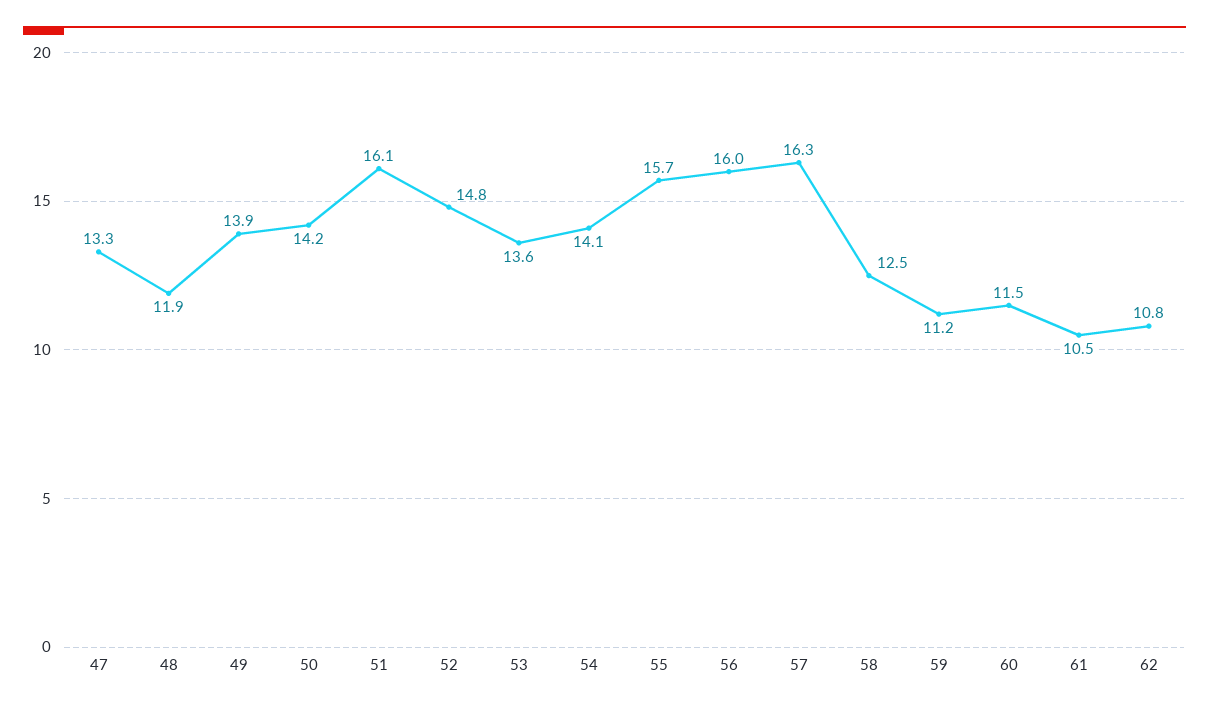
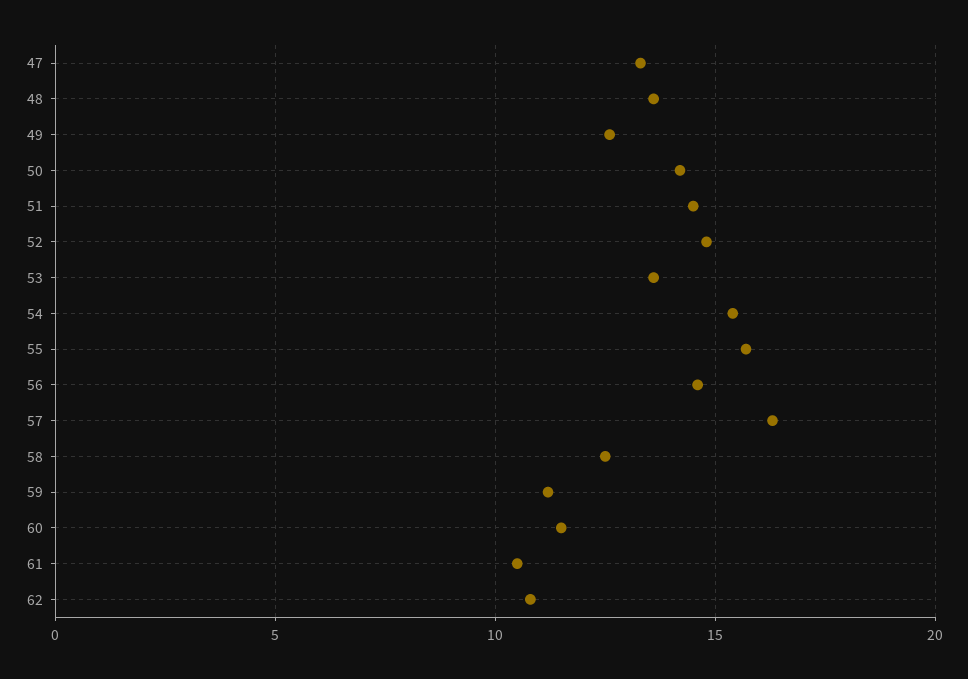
  {
    "47": 13.3,
-   "48": 11.9,
+   "48": 13.5,
-   "49": 13.9,
+   "49": 12.5,
    "50": 14.2,
-   "51": 16.1,
+   "51": 14.5,
    "52": 14.8,
    "53": 13.6,
-   "54": 14.1,
+   "54": 15.5,
    "55": 15.7,
-   "56": 16,
+   "56": 14.5,
    "57": 16.3,
    "58": 12.5,
    "59": 11.2,
    "60": 11.5,
    "61": 10.5,
    "62": 10.8
  }

